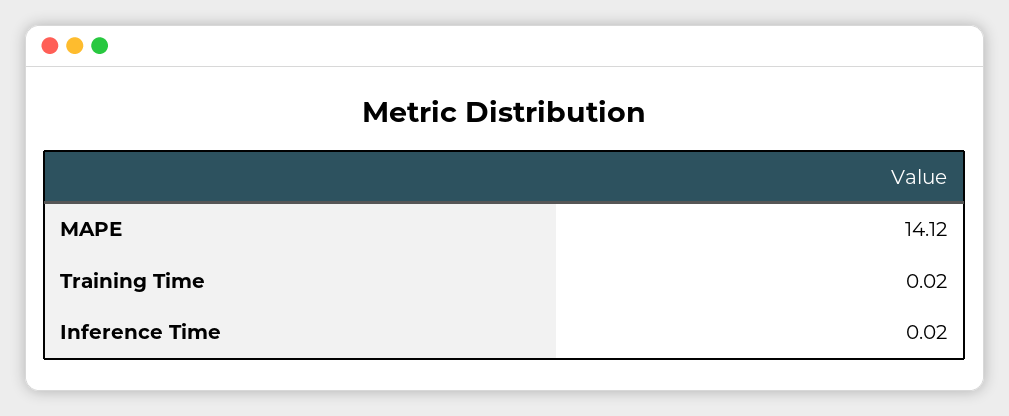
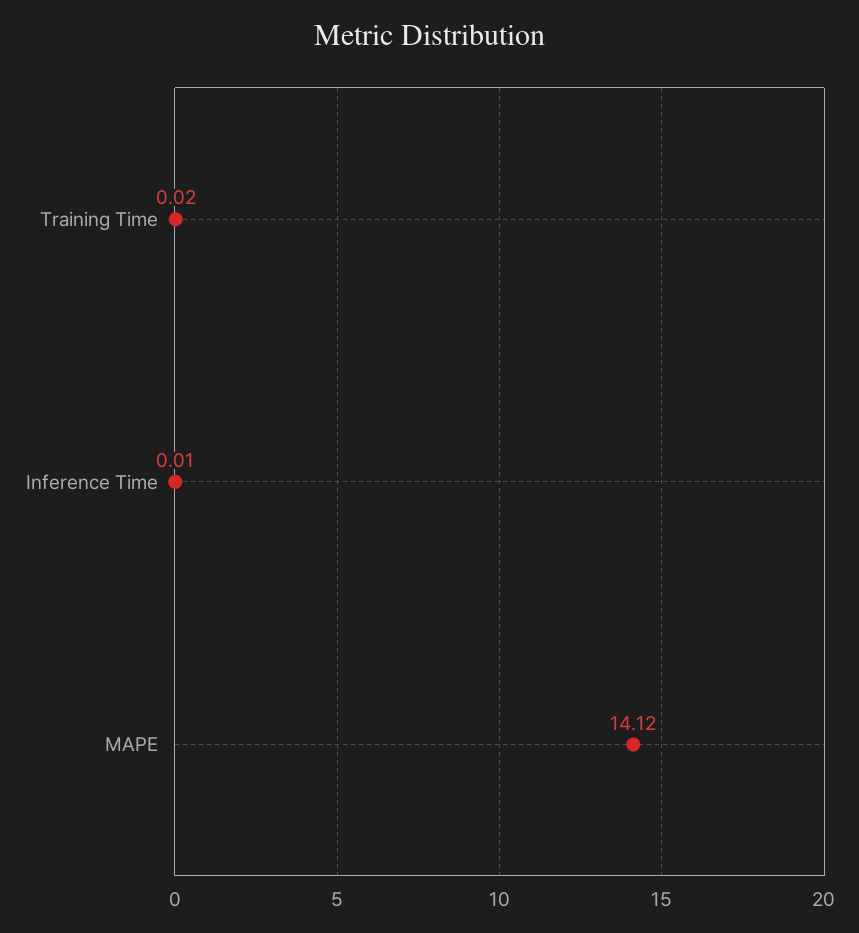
  {
    "MAPE": 14.12,
    "Training Time": 0.02,
-   "Inference Time": 0.02
+   "Inference Time": 0.01
  }

